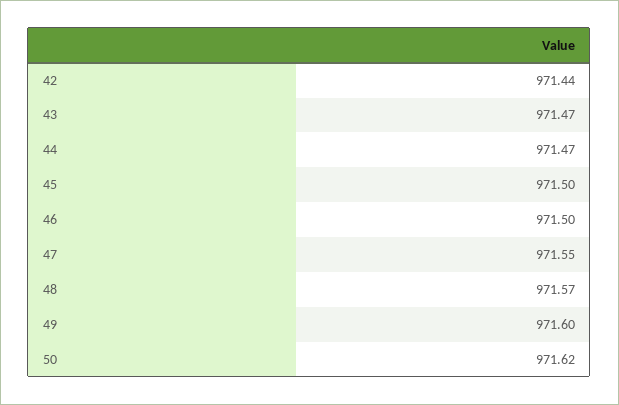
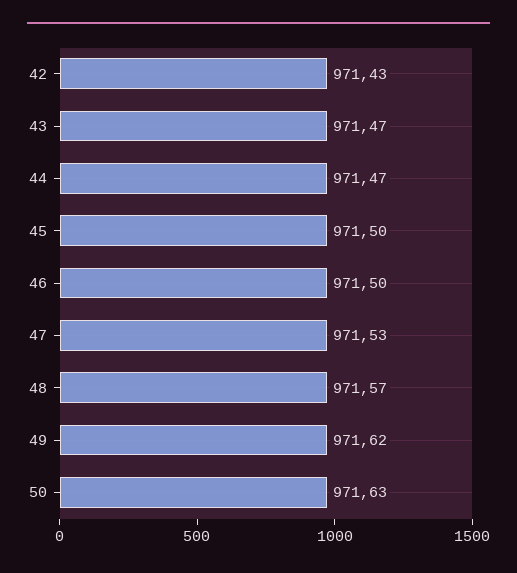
  {
-   "42": 971.44,
+   "42": 971.43,
    "43": 971.47,
    "44": 971.47,
    "45": 971.5,
    "46": 971.5,
-   "47": 971.55,
+   "47": 971.53,
    "48": 971.57,
-   "49": 971.6,
+   "49": 971.62,
-   "50": 971.62
+   "50": 971.63
  }

